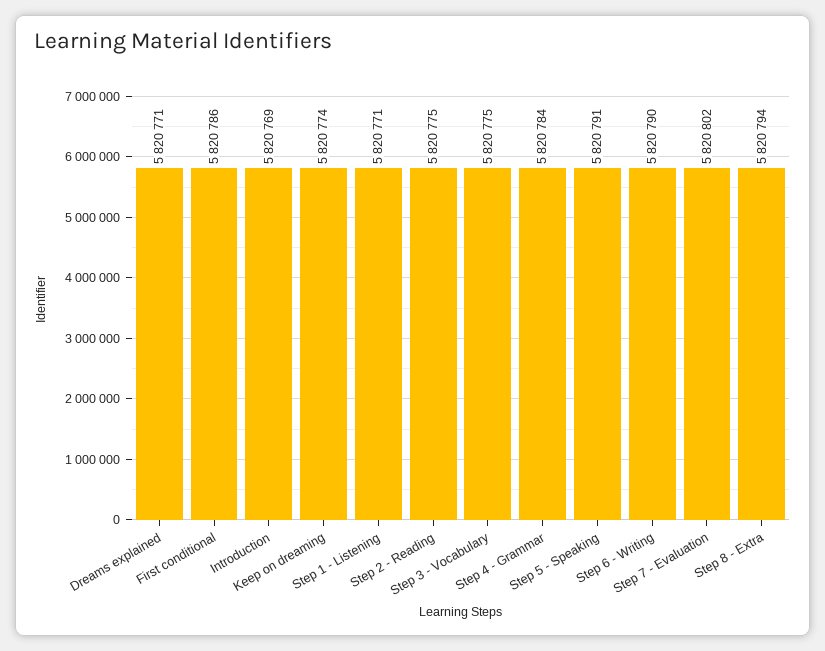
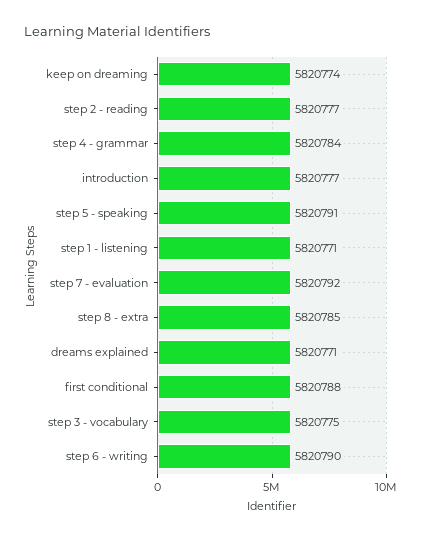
  {
    "Dreams explained": 5820771,
-   "First conditional": 5820786,
+   "First conditional": 5820788,
-   "Introduction": 5820769,
+   "Introduction": 5820777,
    "Keep on dreaming": 5820774,
    "Step 1 - Listening": 5820771,
-   "Step 2 - Reading": 5820775,
+   "Step 2 - Reading": 5820777,
    "Step 3 - Vocabulary": 5820775,
    "Step 4 - Grammar": 5820784,
    "Step 5 - Speaking": 5820791,
    "Step 6 - Writing": 5820790,
-   "Step 7 - Evaluation": 5820802,
+   "Step 7 - Evaluation": 5820792,
-   "Step 8 - Extra": 5820794
+   "Step 8 - Extra": 5820785
  }

